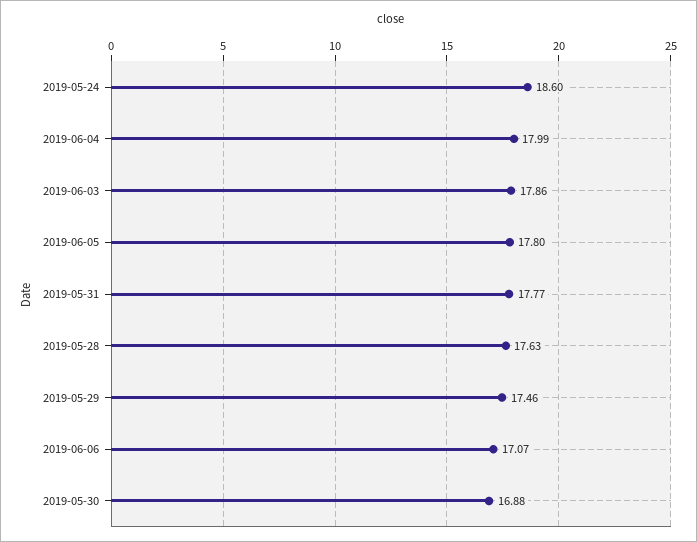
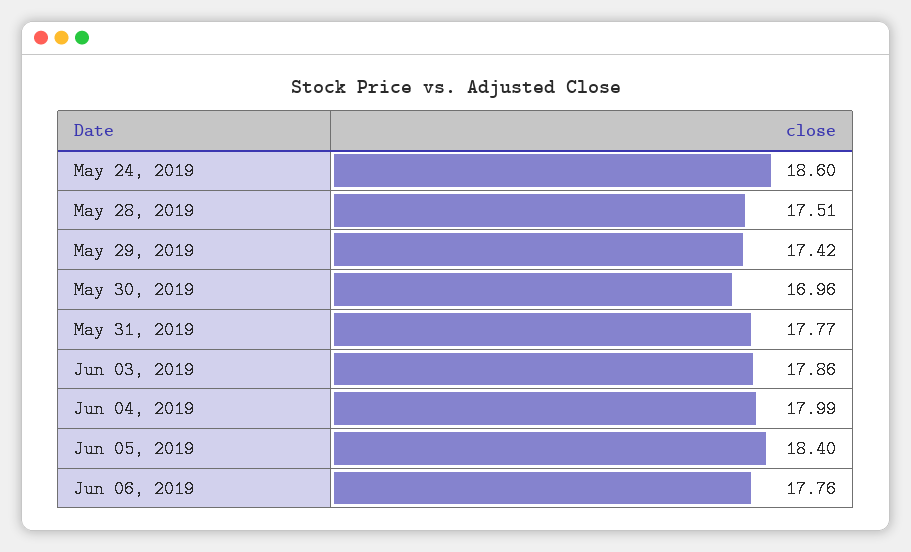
  {
    "2019-05-24": 18.6,
    "2019-06-04": 17.99,
    "2019-06-03": 17.86,
-   "2019-06-05": 17.8,
+   "2019-06-05": 18.4,
    "2019-05-31": 17.77,
-   "2019-05-28": 17.63,
+   "2019-05-28": 17.51,
-   "2019-05-29": 17.46,
+   "2019-05-29": 17.42,
-   "2019-06-06": 17.07,
+   "2019-06-06": 17.76,
-   "2019-05-30": 16.88
+   "2019-05-30": 16.96
  }

